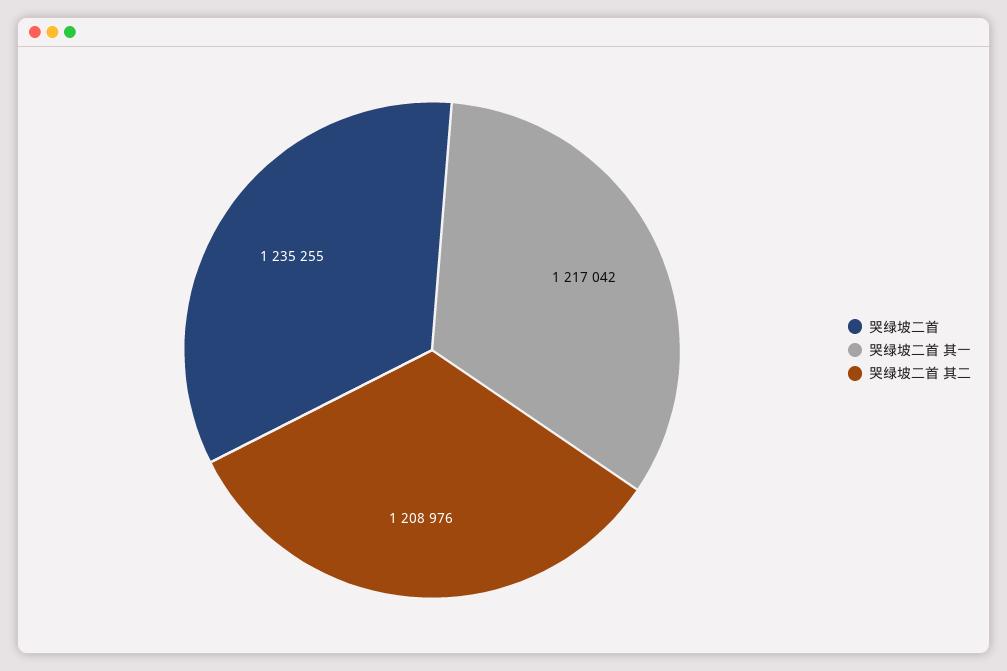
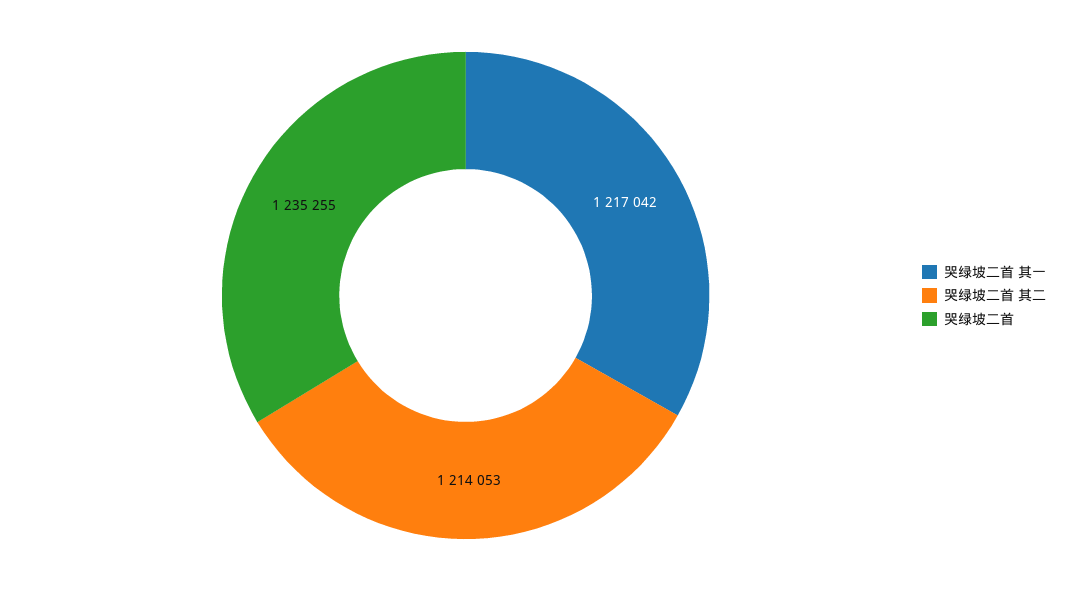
  {
    "哭绿坡二首": 1235255,
    "哭绿坡二首 其一": 1217042,
-   "哭绿坡二首 其二": 1208976
+   "哭绿坡二首 其二": 1214053
  }

